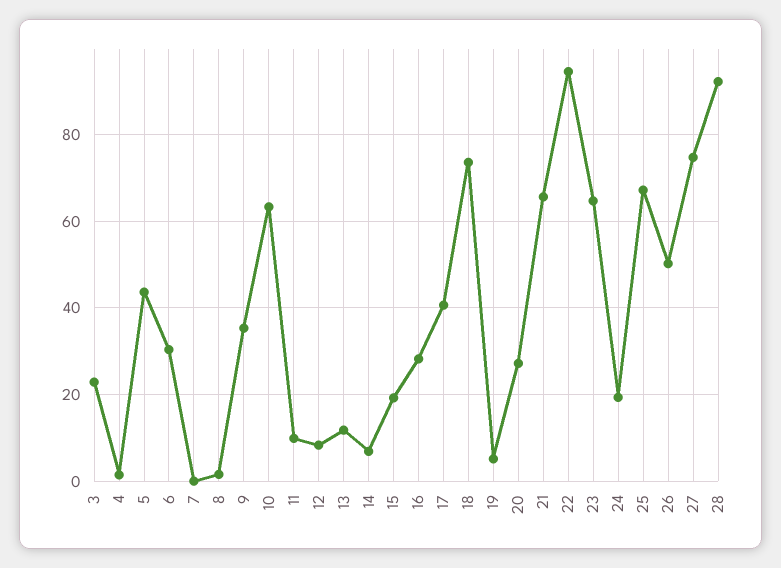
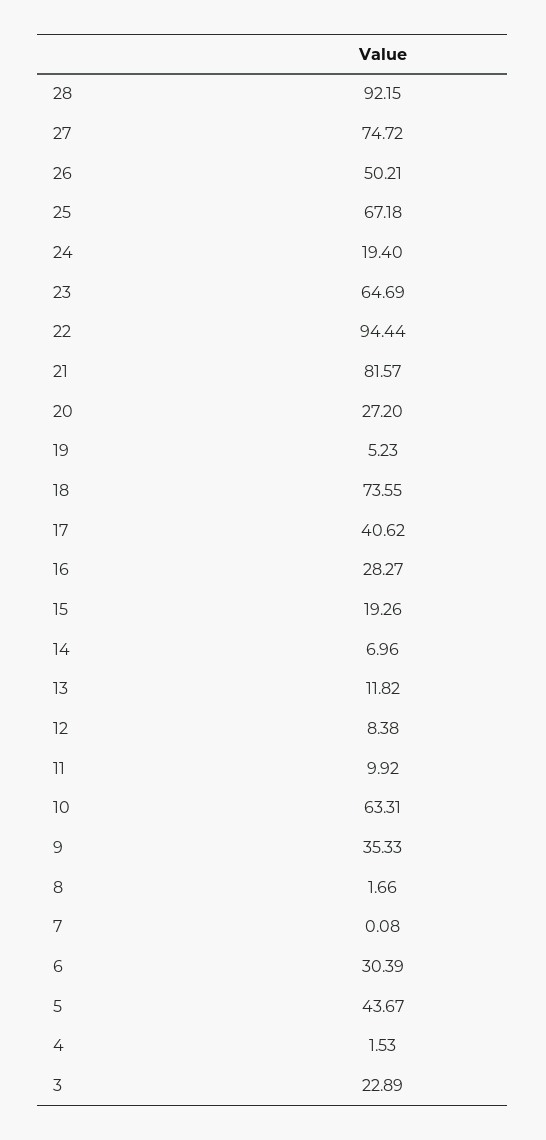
  {
    "3": 22.89,
    "4": 1.53,
    "5": 43.67,
    "6": 30.39,
    "7": 0.08,
    "8": 1.66,
    "9": 35.33,
    "10": 63.31,
    "11": 9.92,
    "12": 8.38,
    "13": 11.82,
    "14": 6.96,
    "15": 19.26,
    "16": 28.27,
    "17": 40.62,
    "18": 73.55,
    "19": 5.23,
    "20": 27.2,
-   "21": 66,
+   "21": 81.57,
    "22": 94.44,
    "23": 64.69,
    "24": 19.4,
    "25": 67.18,
    "26": 50.21,
    "27": 74.72,
    "28": 92.15
  }

